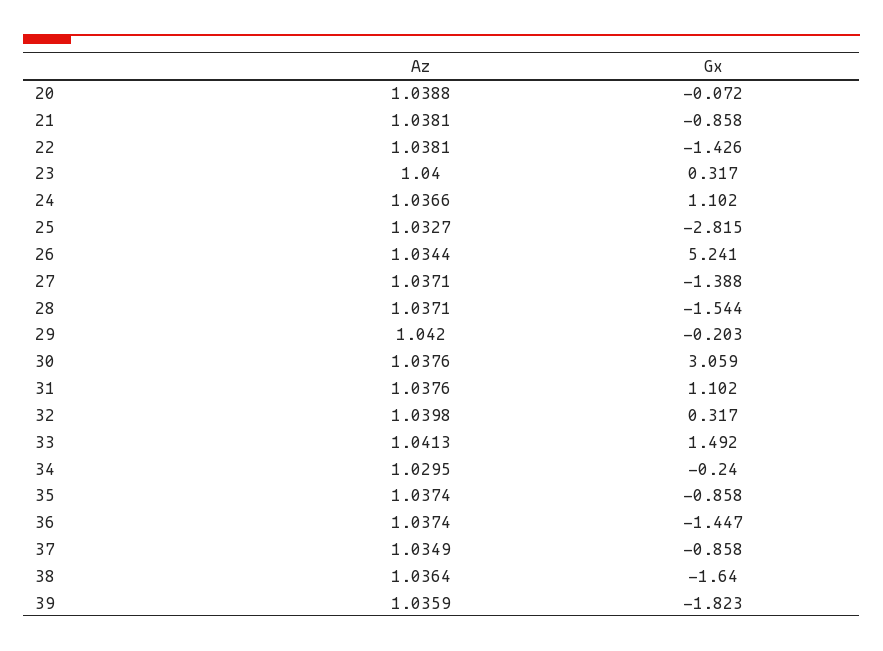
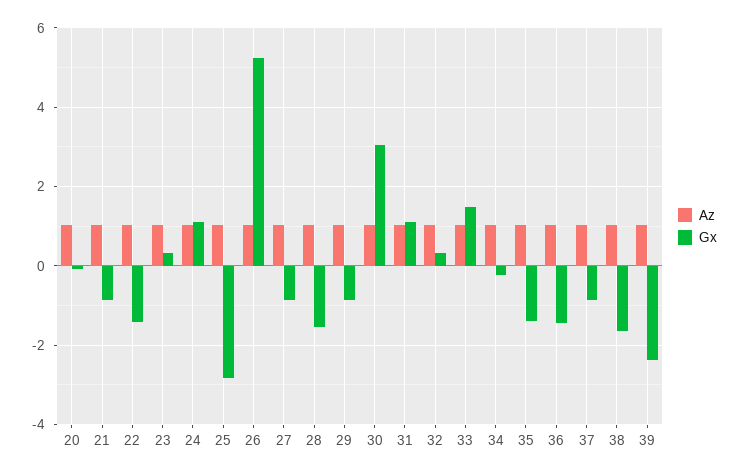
  {
    "Az": {
      "20": 1.0388,
      "21": 1.0381,
      "22": 1.0381,
      "23": 1.04,
      "24": 1.0366,
      "25": 1.0327,
      "26": 1.0344,
      "27": 1.0371,
      "28": 1.0371,
      "29": 1.042,
      "30": 1.0376,
      "31": 1.0376,
      "32": 1.0398,
      "33": 1.0413,
      "34": 1.0295,
      "35": 1.0374,
      "36": 1.0374,
      "37": 1.0349,
      "38": 1.0364,
      "39": 1.0359
    },
    "Gx": {
      "20": -0.072,
      "21": -0.858,
      "22": -1.426,
      "23": 0.317,
      "24": 1.102,
      "25": -2.815,
      "26": 5.241,
-     "27": -1.388,
+     "27": -0.8,
      "28": -1.544,
-     "29": -0.203,
+     "29": -0.8,
      "30": 3.059,
      "31": 1.102,
      "32": 0.317,
      "33": 1.492,
      "34": -0.24,
-     "35": -0.858,
+     "35": -1.4,
      "36": -1.447,
      "37": -0.858,
      "38": -1.64,
-     "39": -1.823
+     "39": -2.4
    }
  }

